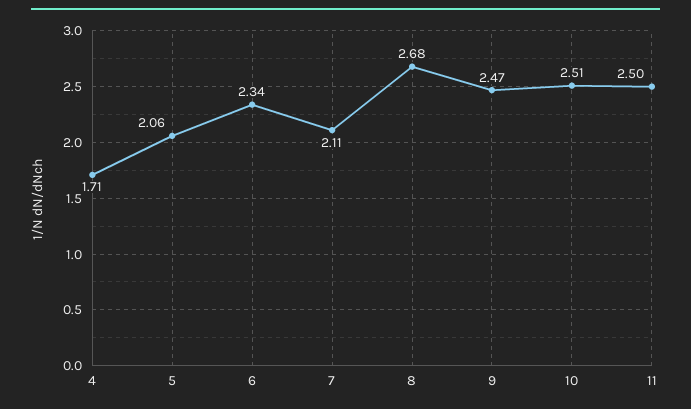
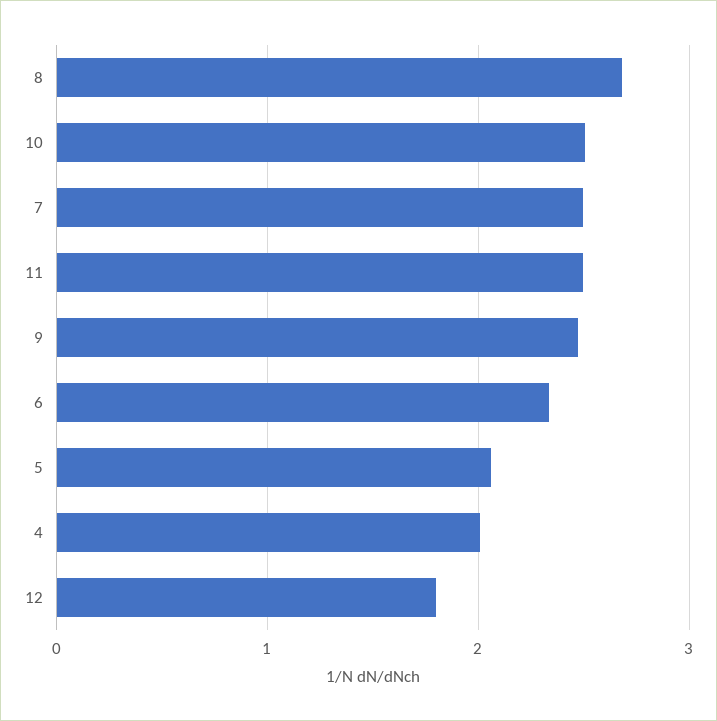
  {
-   "4": 1.71,
+   "4": 2,
    "5": 2.06,
    "6": 2.34,
-   "7": 2.11,
+   "7": 2.5,
    "8": 2.68,
    "9": 2.47,
    "10": 2.51,
-   "11": 2.5
+   "11": 2.5,
+   "12": 1.8
  }

